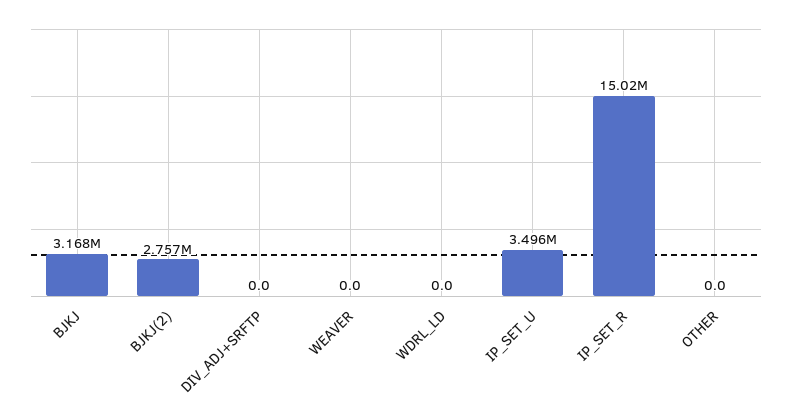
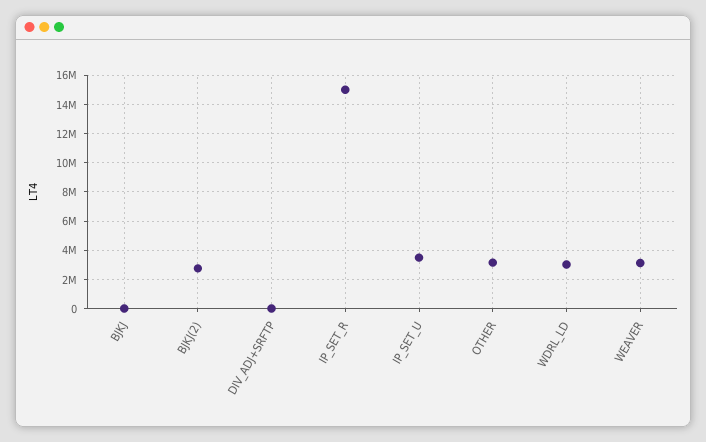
  {
-   "BJKJ": 3168000,
+   "BJKJ": 0,
    "BJKJ(2)": 2757000,
    "DIV_ADJ+SRFTP": 0,
-   "WEAVER": 0,
+   "WEAVER": 3000000,
-   "WDRL_LD": 0,
+   "WDRL_LD": 3000000,
    "IP_SET_U": 3496000,
    "IP_SET_R": 15020000,
-   "OTHER": 0
+   "OTHER": 3000000
  }

